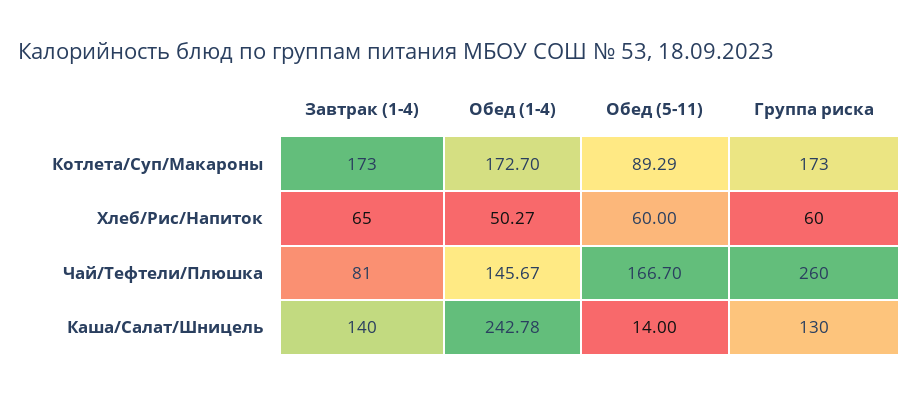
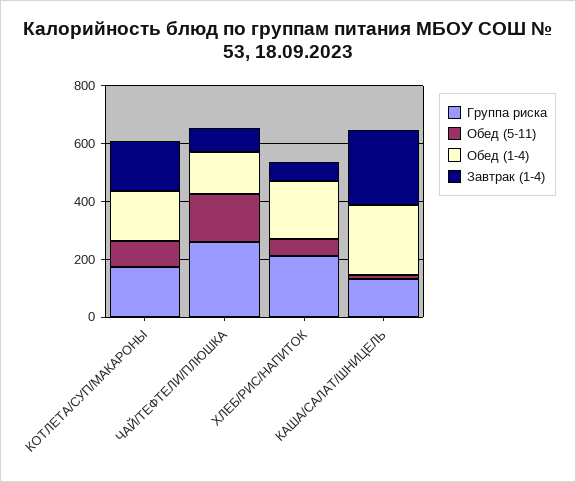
  {
    "Завтрак (1-4)": {
      "Котлета/Суп/Макароны": 173,
      "Хлеб/Рис/Напиток": 65,
      "Чай/Тефтели/Плюшка": 81,
-     "Каша/Салат/Шницель": 140
+     "Каша/Салат/Шницель": 250
    },
    "Обед (1-4)": {
      "Котлета/Суп/Макароны": 172.7,
-     "Хлеб/Рис/Напиток": 50.27,
+     "Хлеб/Рис/Напиток": 200,
      "Чай/Тефтели/Плюшка": 145.67,
      "Каша/Салат/Шницель": 242.78
    },
    "Обед (5-11)": {
      "Котлета/Суп/Макароны": 89.29,
      "Хлеб/Рис/Напиток": 60,
      "Чай/Тефтели/Плюшка": 166.7,
      "Каша/Салат/Шницель": 14
    },
    "Группа риска": {
      "Котлета/Суп/Макароны": 173,
-     "Хлеб/Рис/Напиток": 60,
+     "Хлеб/Рис/Напиток": 200,
      "Чай/Тефтели/Плюшка": 260,
      "Каша/Салат/Шницель": 130
    }
  }

